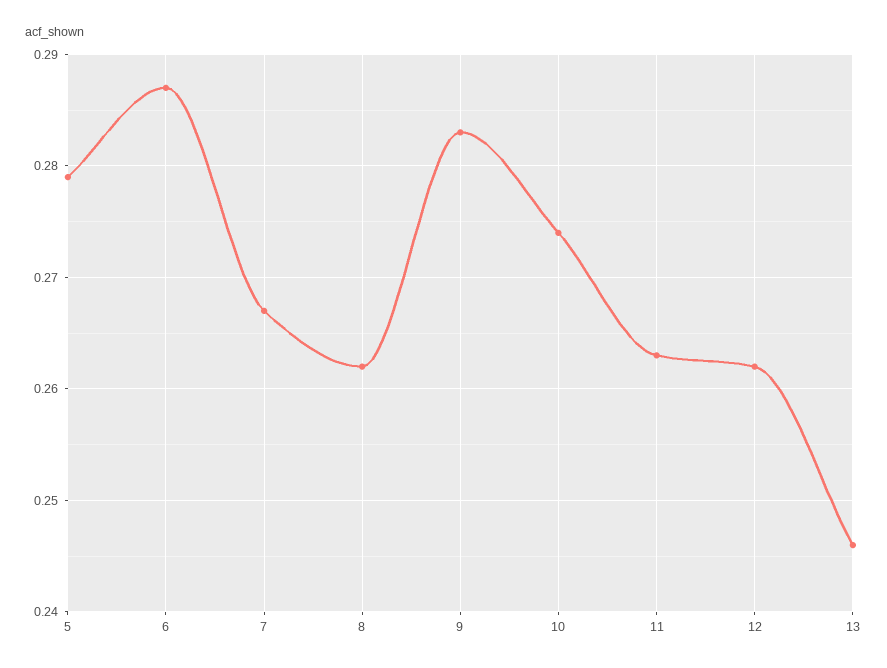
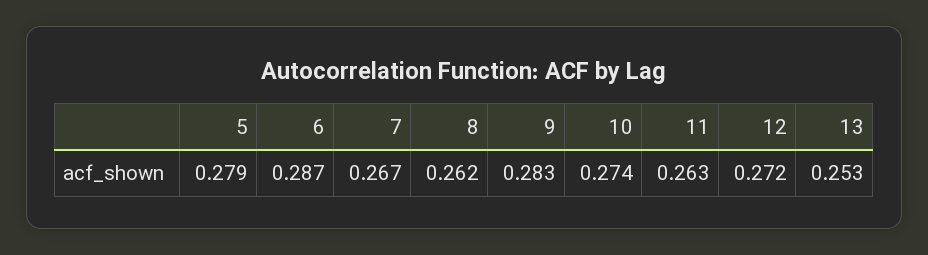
  {
    "5": 0.279,
    "6": 0.287,
    "7": 0.267,
    "8": 0.262,
    "9": 0.283,
    "10": 0.274,
    "11": 0.263,
-   "12": 0.262,
+   "12": 0.272,
-   "13": 0.246
+   "13": 0.253
  }

